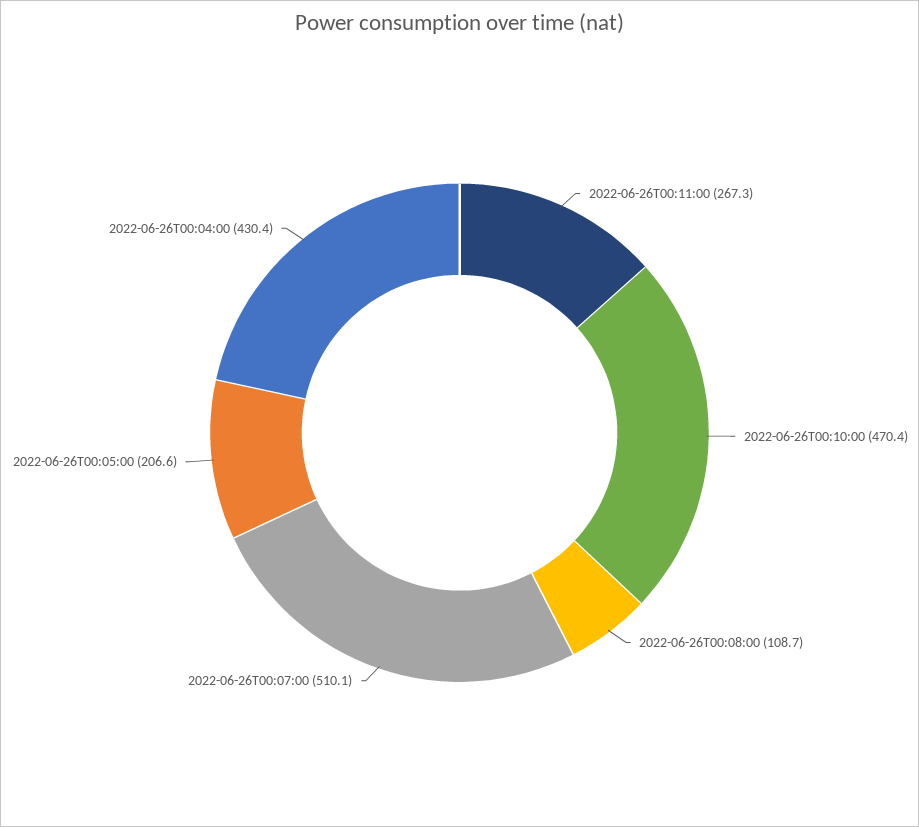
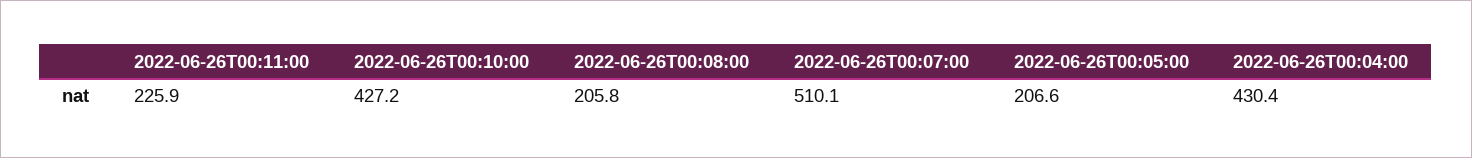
  {
-   "2022-06-26T00:11:00": 267.3,
+   "2022-06-26T00:11:00": 225.9,
-   "2022-06-26T00:10:00": 470.4,
+   "2022-06-26T00:10:00": 427.2,
-   "2022-06-26T00:08:00": 108.7,
+   "2022-06-26T00:08:00": 205.8,
    "2022-06-26T00:07:00": 510.1,
    "2022-06-26T00:05:00": 206.6,
    "2022-06-26T00:04:00": 430.4
  }

